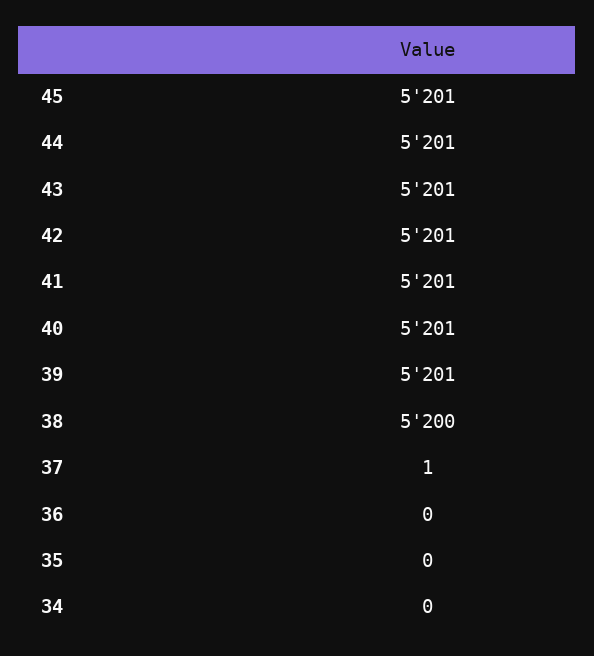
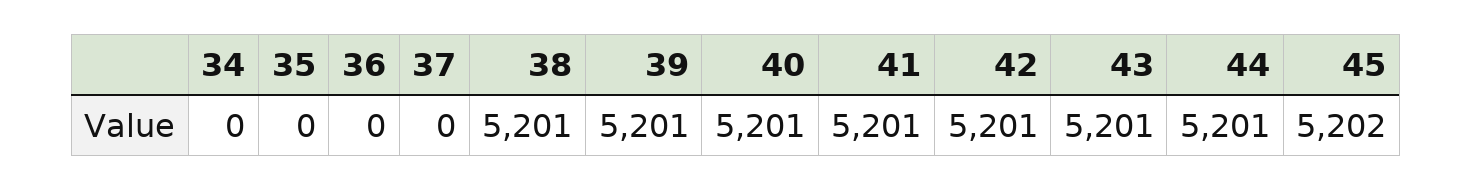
  {
-   "45": 5201,
+   "45": 5202,
    "44": 5201,
    "43": 5201,
    "42": 5201,
    "41": 5201,
    "40": 5201,
    "39": 5201,
-   "38": 5200,
+   "38": 5201,
-   "37": 1,
+   "37": 0,
    "36": 0,
    "35": 0,
    "34": 0
  }

